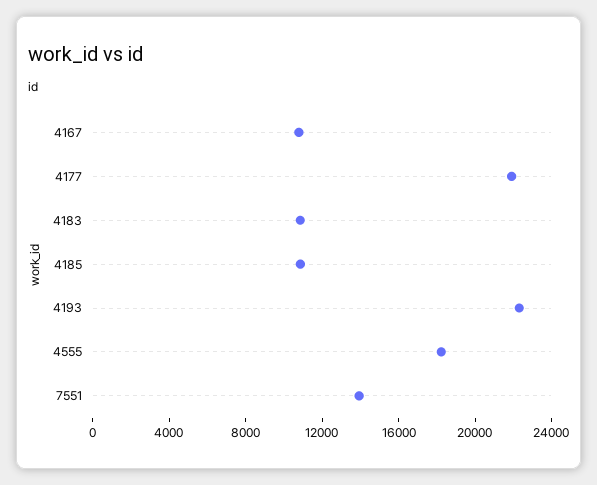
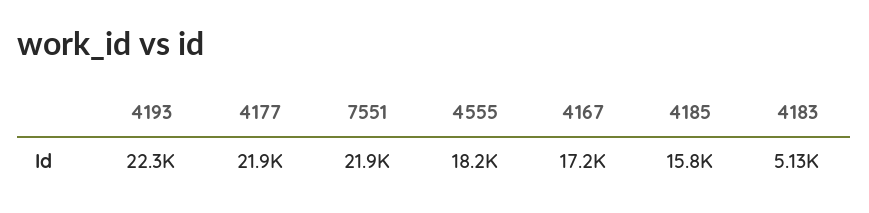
  {
-   "4167": 11000,
+   "4167": 17200,
    "4177": 21900,
-   "4183": 11000,
+   "4183": 5130,
-   "4185": 11000,
+   "4185": 15800,
    "4193": 22300,
    "4555": 18200,
-   "7551": 14000
+   "7551": 21900
  }

